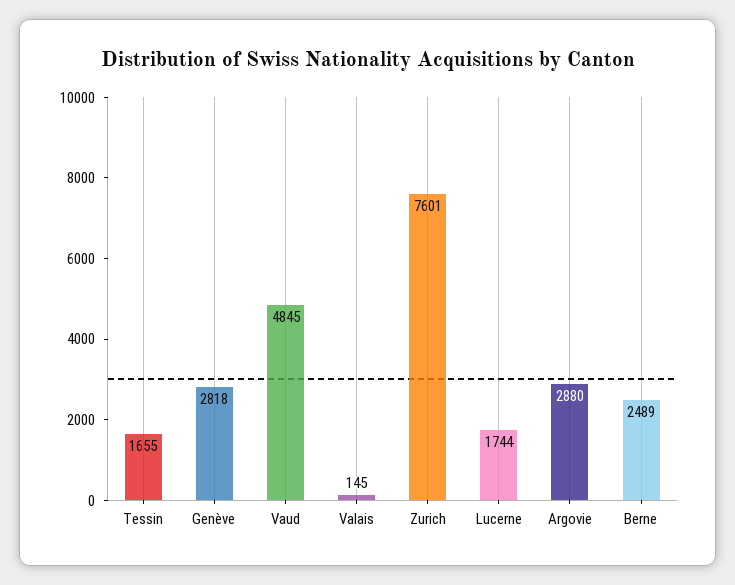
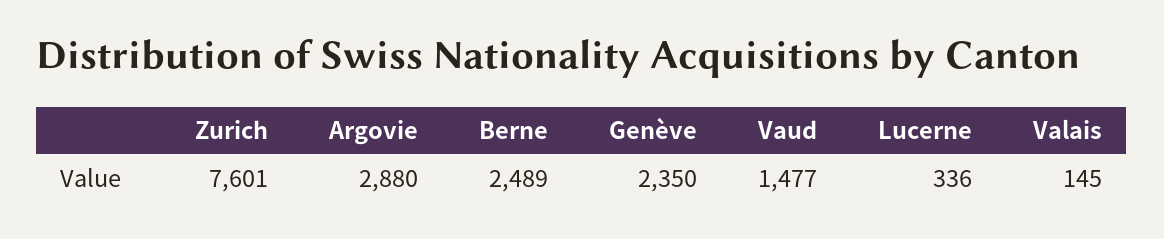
  {
-   "Tessin": 1655,
-   "Genève": 2818,
+   "Genève": 2350,
-   "Vaud": 4845,
+   "Vaud": 1477,
    "Valais": 145,
    "Zurich": 7601,
-   "Lucerne": 1744,
+   "Lucerne": 336,
    "Argovie": 2880,
    "Berne": 2489
  }

